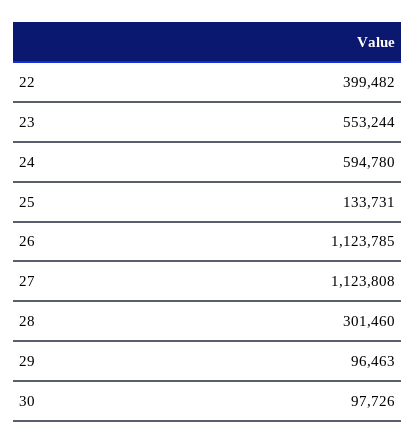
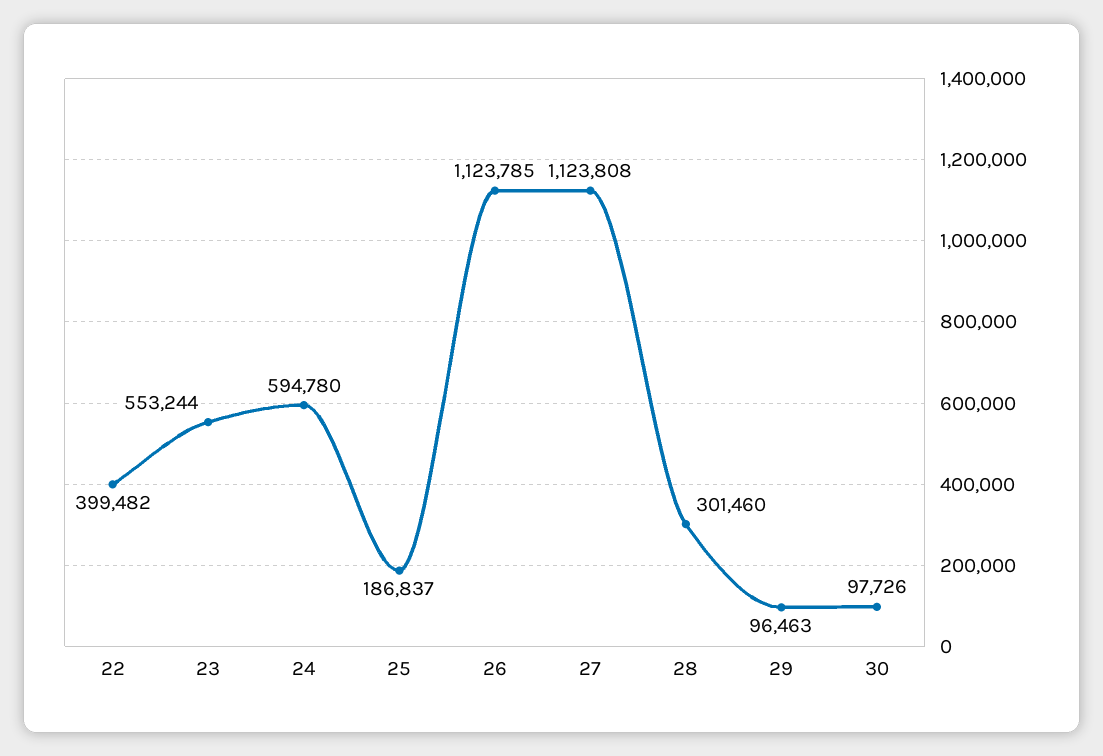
  {
    "22": 399482,
    "23": 553244,
    "24": 594780,
-   "25": 133731,
+   "25": 186837,
    "26": 1123785,
    "27": 1123808,
    "28": 301460,
    "29": 96463,
    "30": 97726
  }

